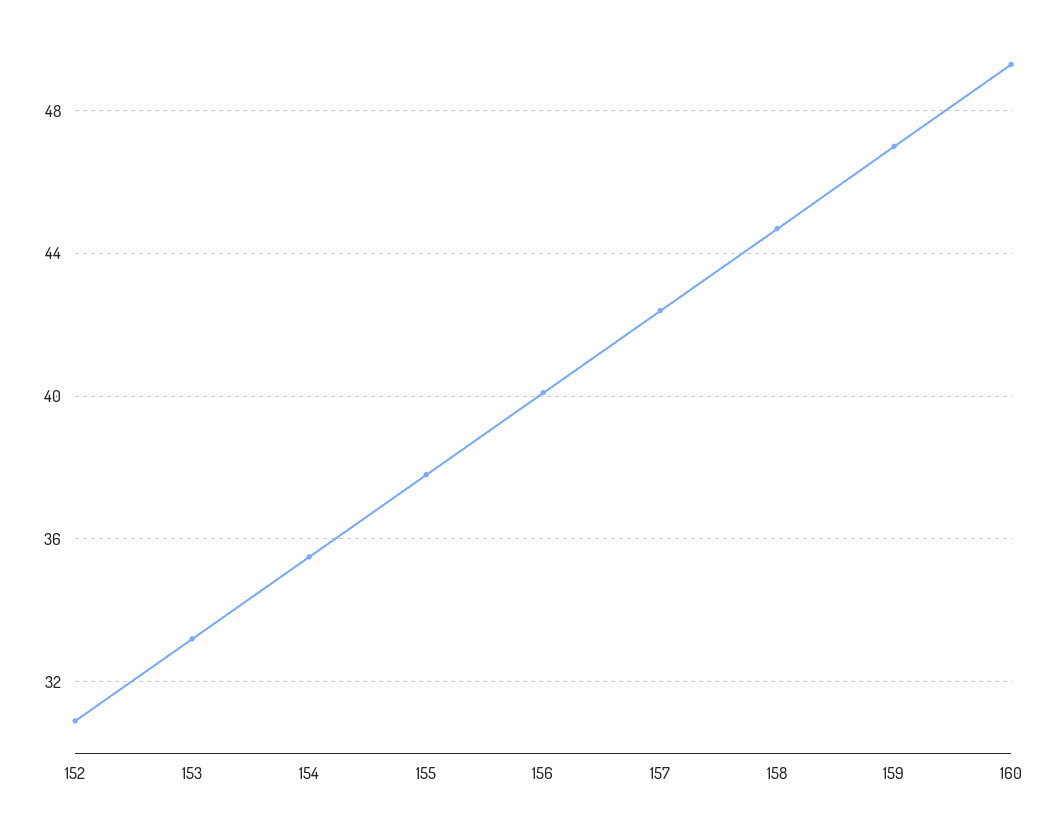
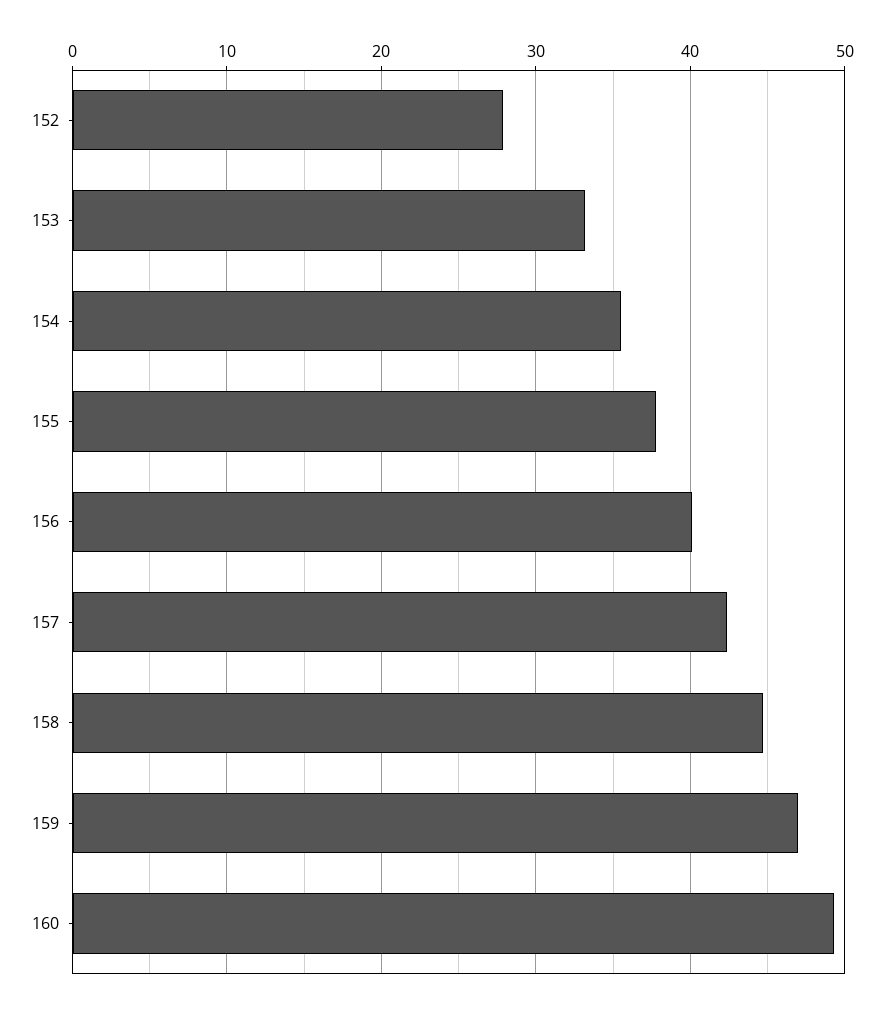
  {
-   "152": 31,
+   "152": 28,
    "153": 33,
    "154": 35.5,
    "155": 38,
    "156": 40,
    "157": 42.5,
    "158": 44.5,
    "159": 47,
    "160": 49.5
  }

